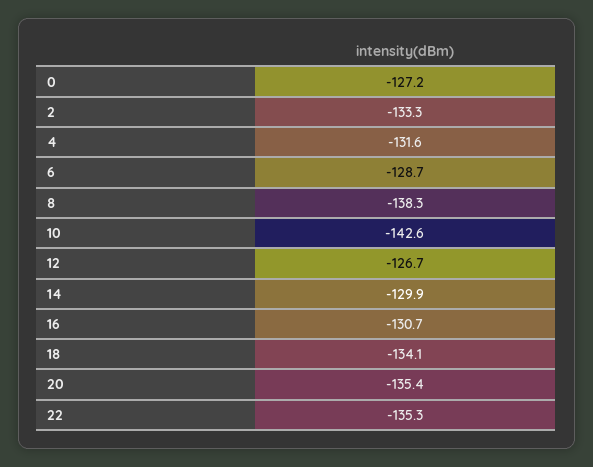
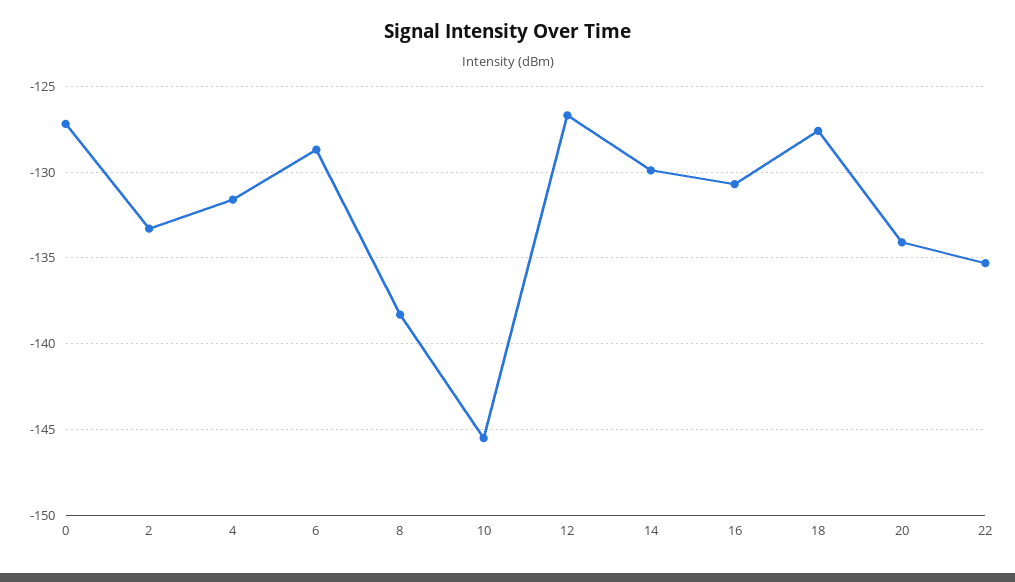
  {
    "0": -127.2,
    "2": -133.3,
    "4": -131.6,
    "6": -128.7,
    "8": -138.3,
-   "10": -142.6,
+   "10": -145.5,
    "12": -126.7,
    "14": -129.9,
    "16": -130.7,
-   "18": -134.1,
+   "18": -127.5,
-   "20": -135.4,
+   "20": -134,
    "22": -135.3
  }

